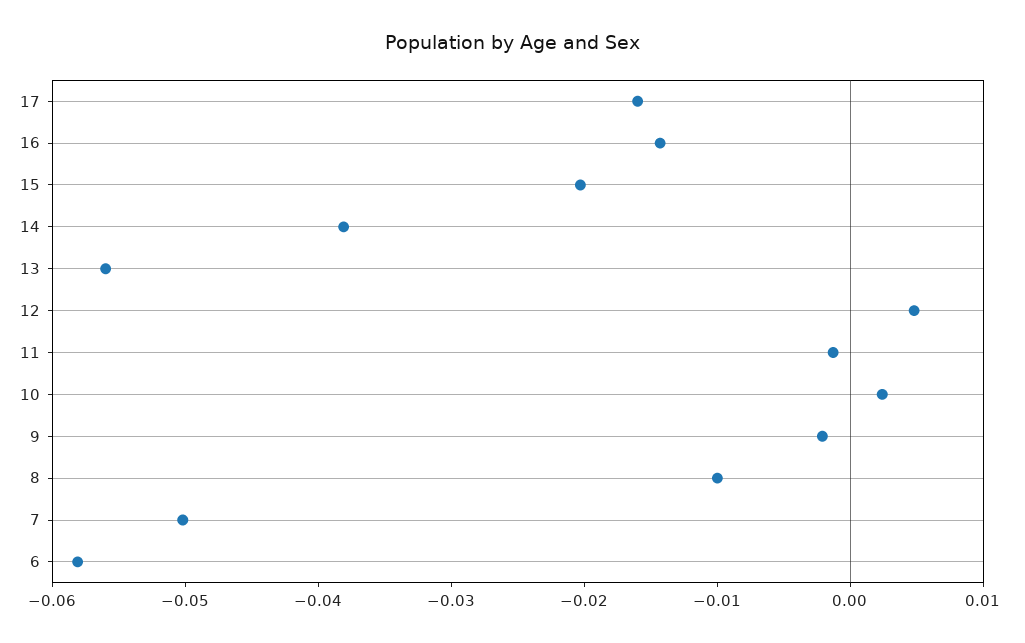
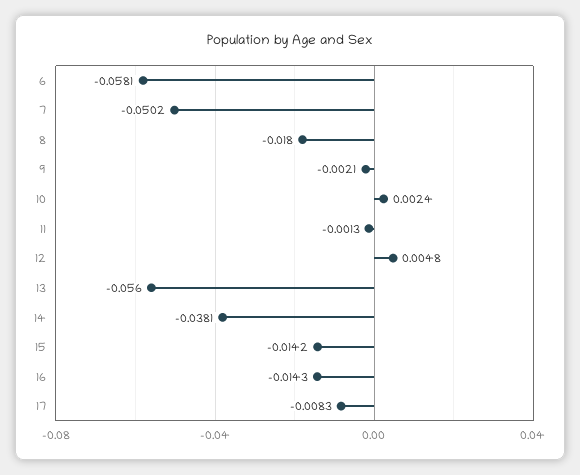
  {
-   "17": -0.016,
+   "17": -0.0083,
    "16": -0.0143,
-   "15": -0.02,
+   "15": -0.0142,
    "14": -0.0381,
    "13": -0.056,
    "12": 0.0048,
    "11": -0.0013,
    "10": 0.0024,
    "9": -0.0021,
-   "8": -0.01,
+   "8": -0.018,
    "7": -0.0502,
    "6": -0.0581
  }

